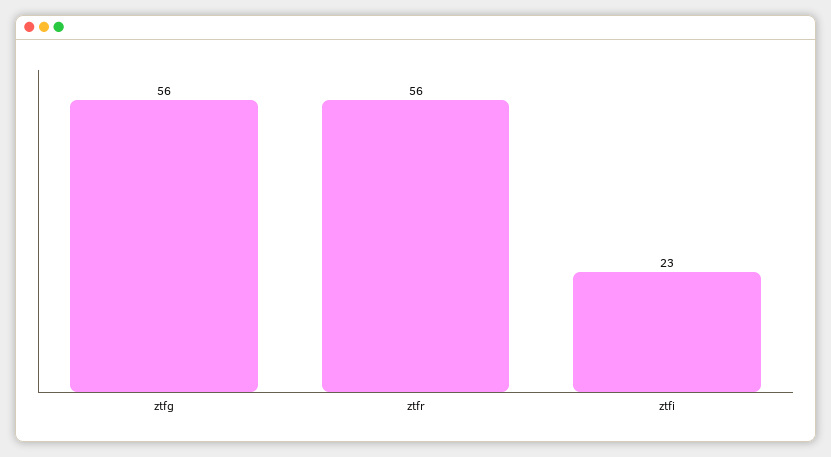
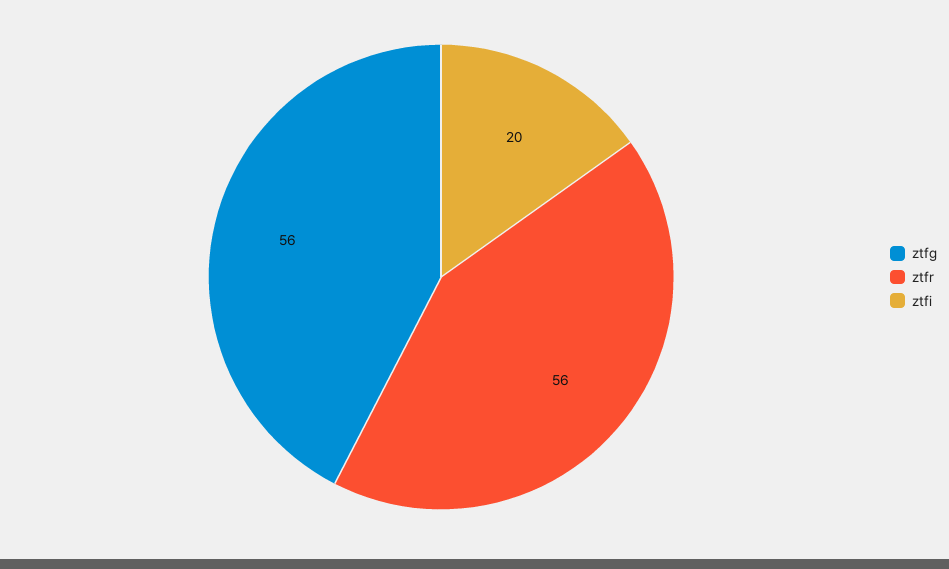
  {
    "ztfg": 56,
    "ztfr": 56,
-   "ztfi": 23
+   "ztfi": 20
  }

